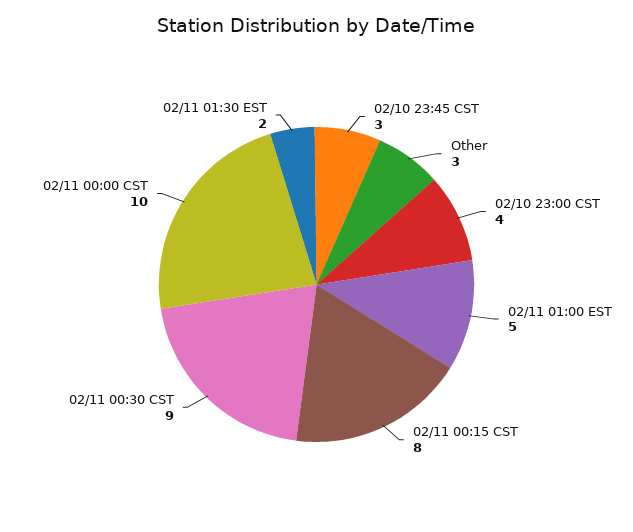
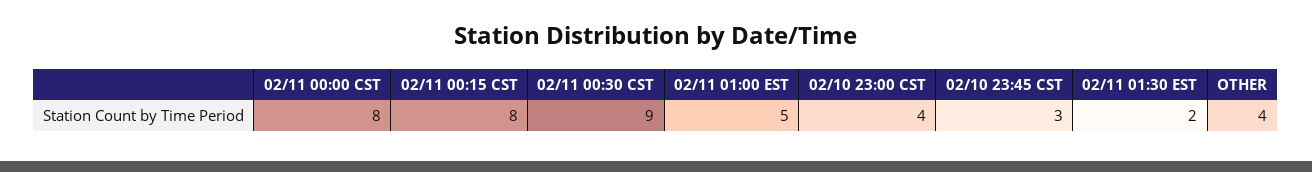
  {
    "02/10 23:45 CST": 3,
-   "Other": 3,
+   "Other": 4,
    "02/10 23:00 CST": 4,
    "02/11 01:00 EST": 5,
    "02/11 00:15 CST": 8,
    "02/11 00:30 CST": 9,
-   "02/11 00:00 CST": 10,
+   "02/11 00:00 CST": 8,
    "02/11 01:30 EST": 2
  }

